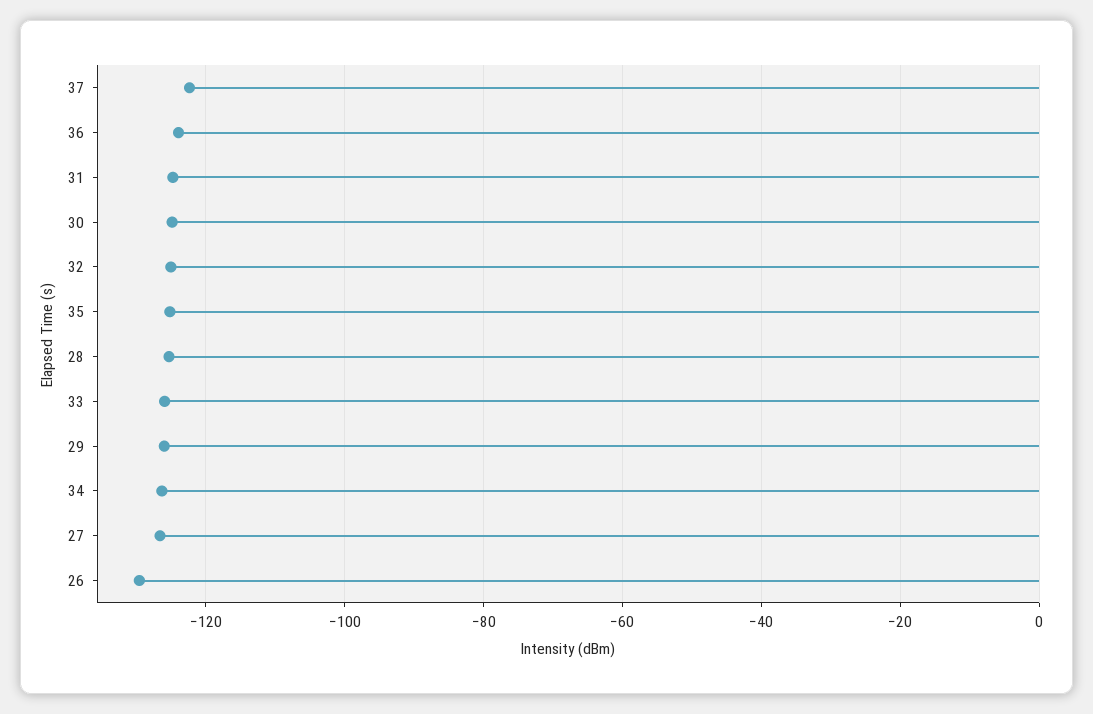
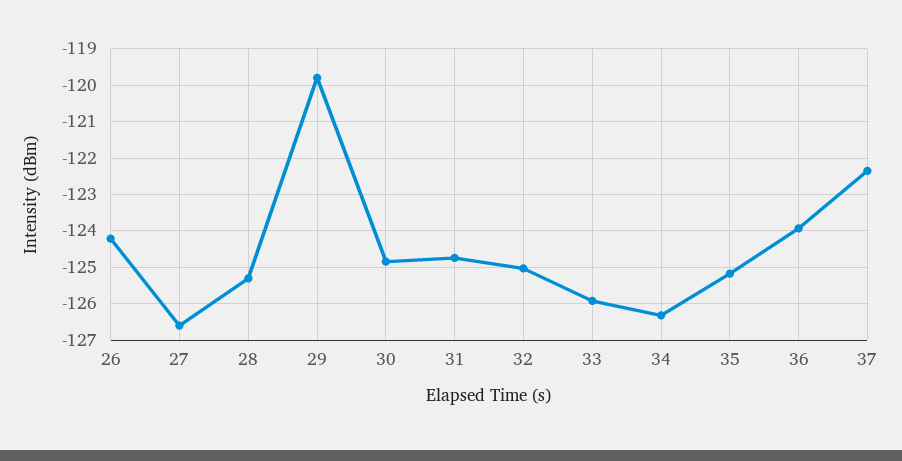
  {
    "37": -122.4,
    "36": -124,
    "31": -124.8,
    "30": -124.8,
    "32": -125,
    "35": -125.2,
    "28": -125.4,
    "33": -126,
-   "29": -126,
+   "29": -119.8,
    "34": -126.4,
    "27": -126.6,
-   "26": -130
+   "26": -124.2
  }

